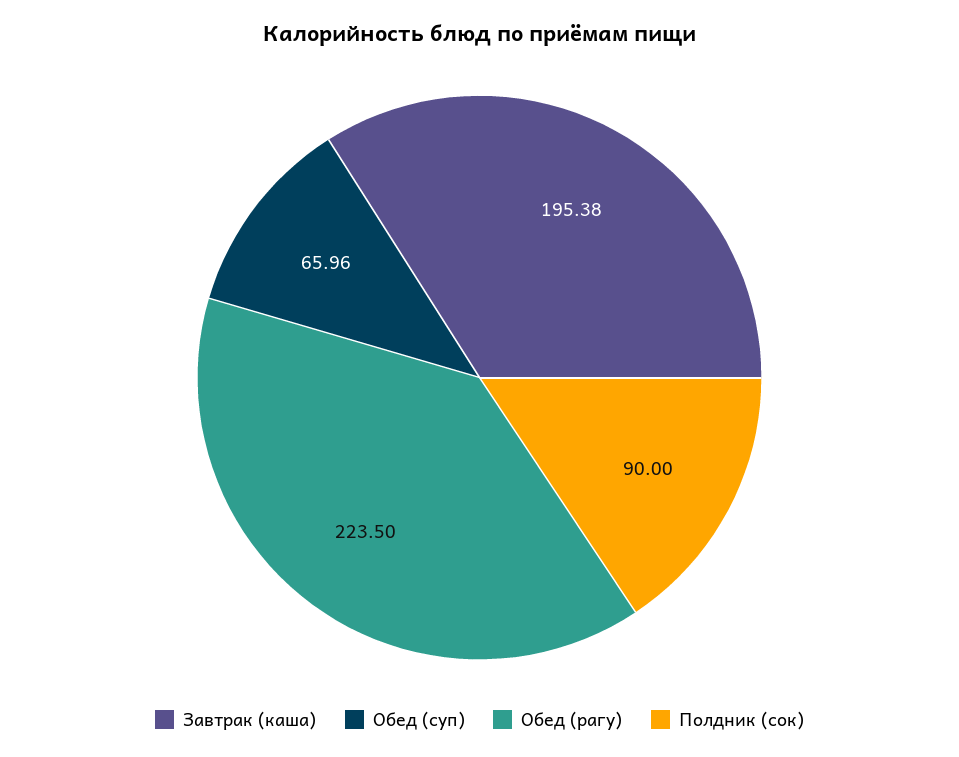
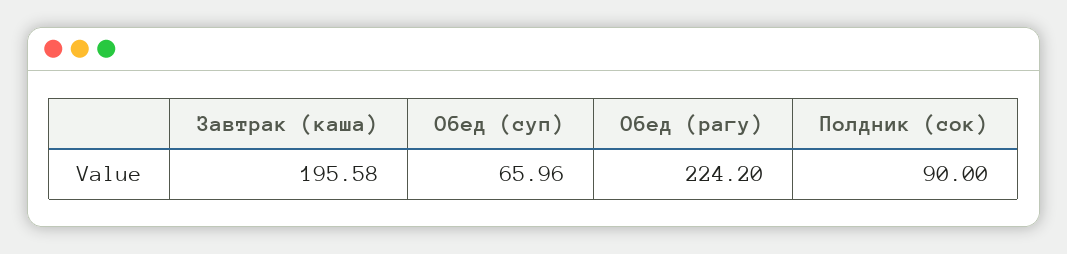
  {
-   "Завтрак (каша)": 195.38,
+   "Завтрак (каша)": 195.58,
    "Обед (суп)": 65.96,
-   "Обед (рагу)": 223.5,
+   "Обед (рагу)": 224.2,
    "Полдник (сок)": 90
  }

